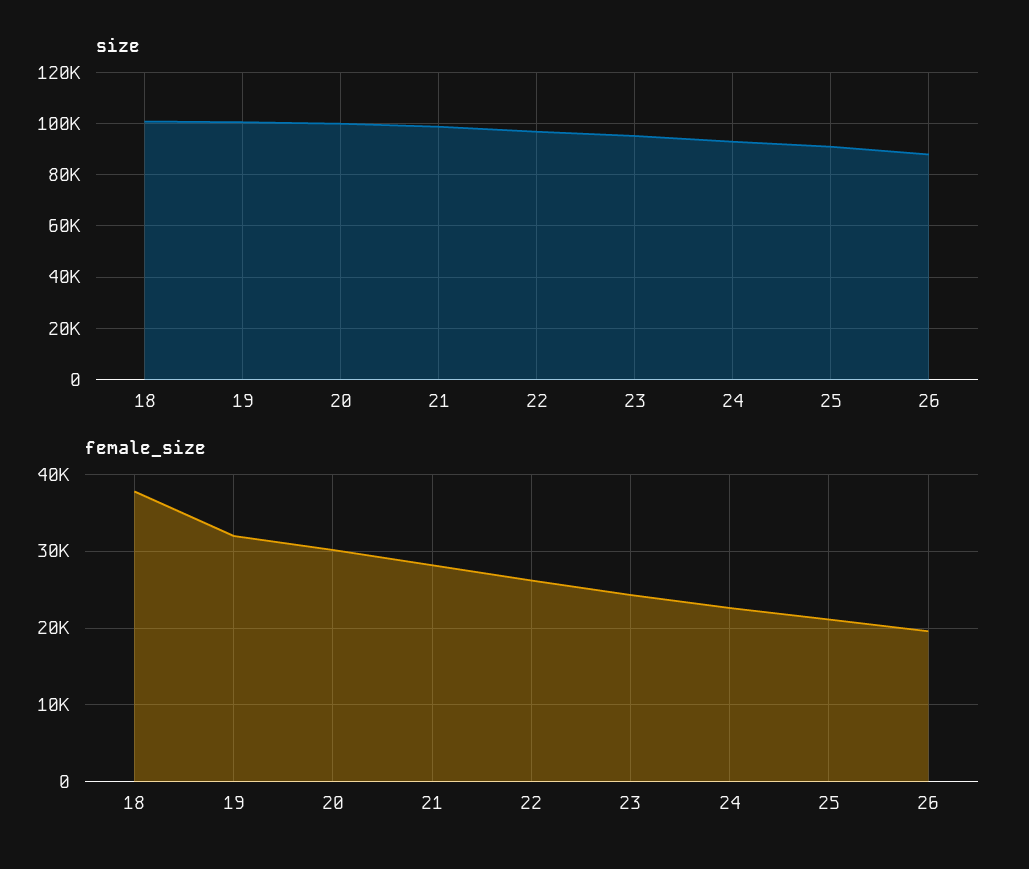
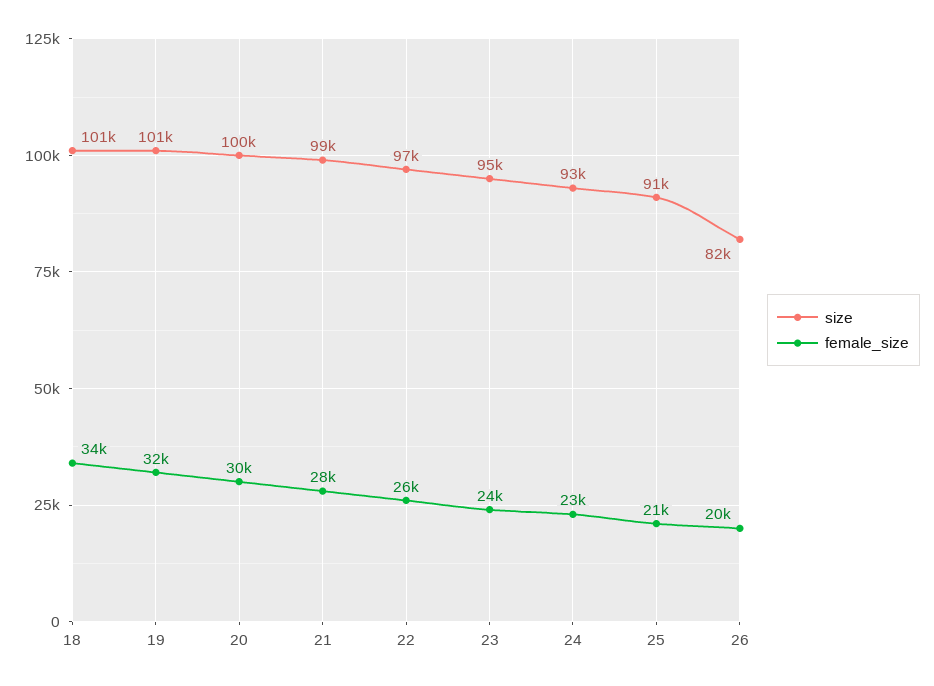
  {
    "size": {
      "18": 101000,
      "19": 101000,
      "20": 100000,
      "21": 99000,
      "22": 97000,
      "23": 95000,
      "24": 93000,
      "25": 91000,
-     "26": 87500
+     "26": 82000
    },
    "female_size": {
-     "18": 38000,
+     "18": 34000,
      "19": 32000,
      "20": 30000,
      "21": 28000,
      "22": 26000,
      "23": 24000,
      "24": 23000,
      "25": 21000,
      "26": 20000
    }
  }

